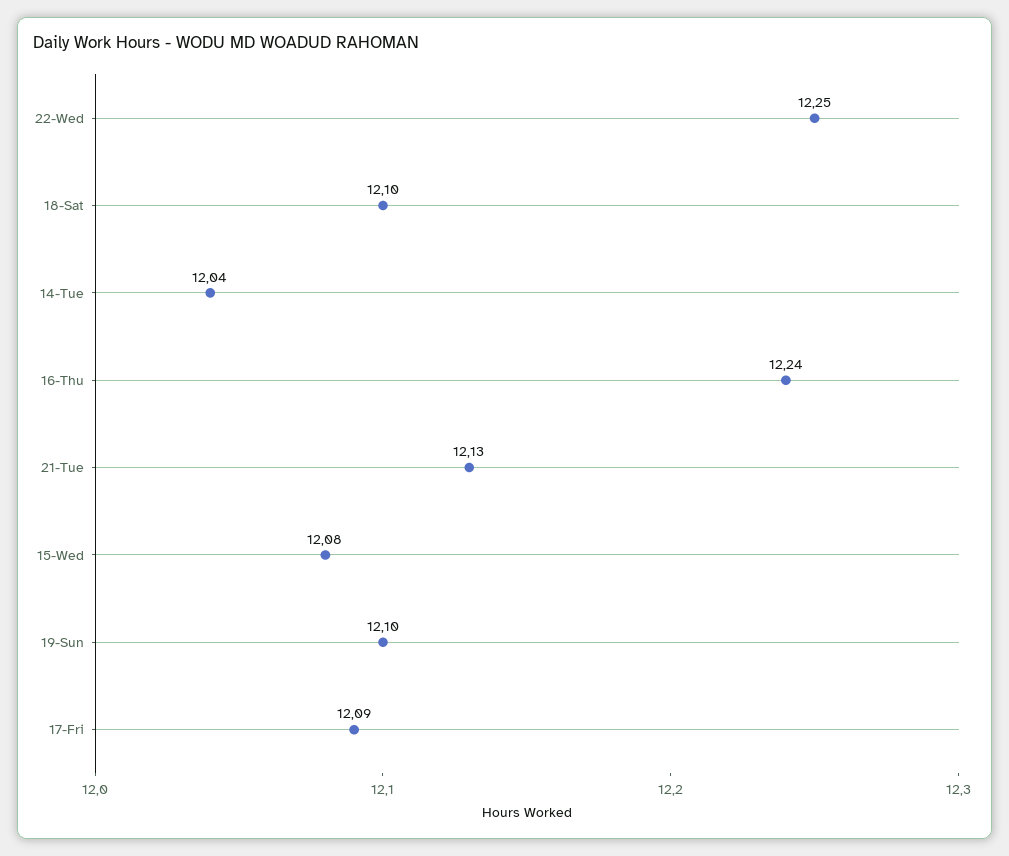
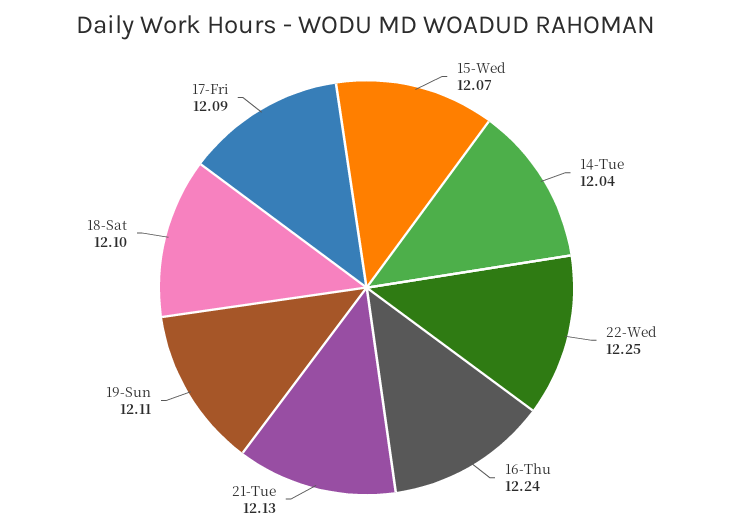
  {
    "22-Wed": 12.25,
    "18-Sat": 12.1,
    "14-Tue": 12.04,
    "16-Thu": 12.24,
    "21-Tue": 12.13,
-   "15-Wed": 12.08,
+   "15-Wed": 12.07,
-   "19-Sun": 12.1,
+   "19-Sun": 12.11,
    "17-Fri": 12.09
  }

